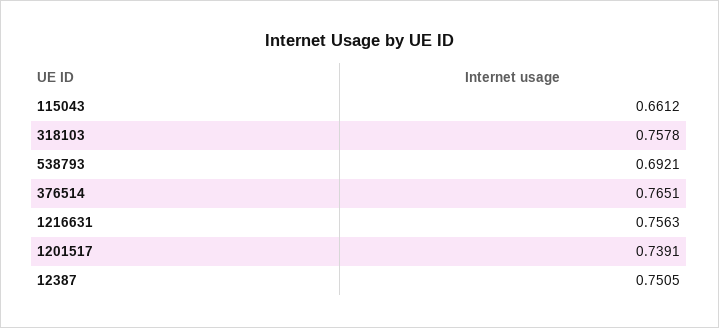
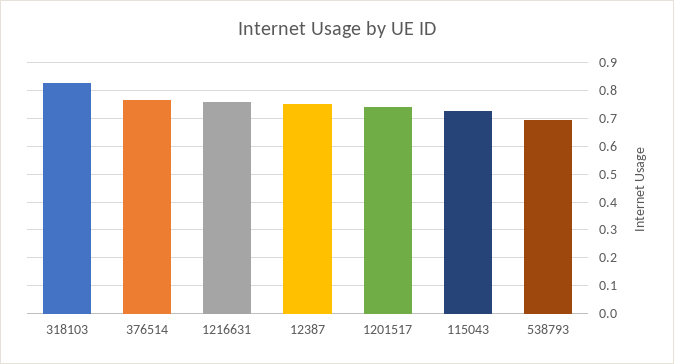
  {
-   "115043": 0.6612,
+   "115043": 0.725,
-   "318103": 0.7578,
+   "318103": 0.825,
    "538793": 0.6921,
    "376514": 0.7651,
    "1216631": 0.7563,
    "1201517": 0.7391,
    "12387": 0.7505
  }

